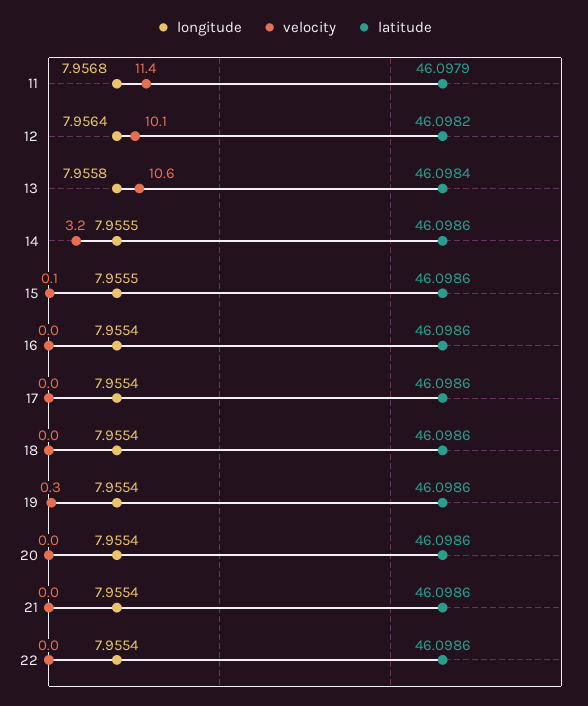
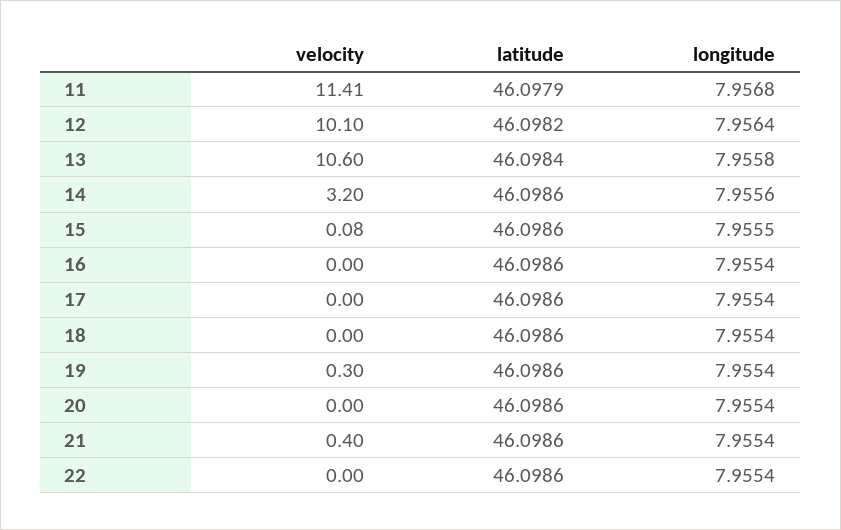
  {
    "longitude": {
      "11": 7.9568,
      "12": 7.9564,
      "13": 7.9558,
-     "14": 7.9555,
+     "14": 7.9556,
      "15": 7.9555,
      "16": 7.9554,
      "17": 7.9554,
      "18": 7.9554,
      "19": 7.9554,
      "20": 7.9554,
      "21": 7.9554,
      "22": 7.9554
    },
    "velocity": {
      "11": 11.41,
      "12": 10.1,
      "13": 10.6,
      "14": 3.2,
      "15": 0.08,
      "16": 0,
      "17": 0,
      "18": 0,
      "19": 0.3,
      "20": 0,
-     "21": 0,
+     "21": 0.4,
      "22": 0
    },
    "latitude": {
      "11": 46.0979,
      "12": 46.0982,
      "13": 46.0984,
      "14": 46.0986,
      "15": 46.0986,
      "16": 46.0986,
      "17": 46.0986,
      "18": 46.0986,
      "19": 46.0986,
      "20": 46.0986,
      "21": 46.0986,
      "22": 46.0986
    }
  }

